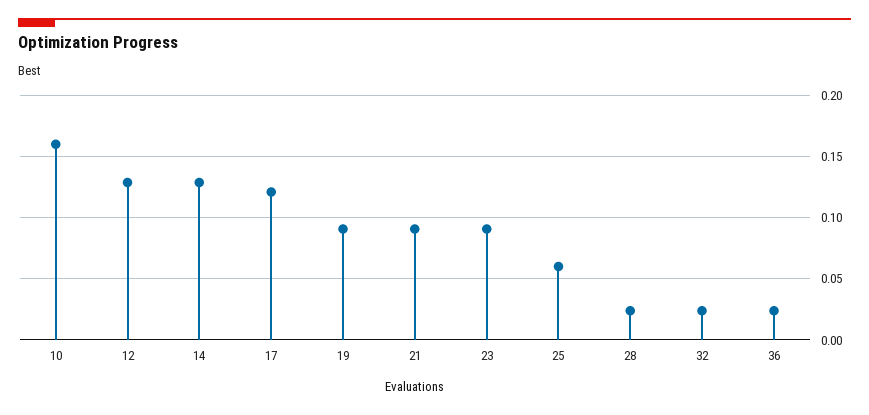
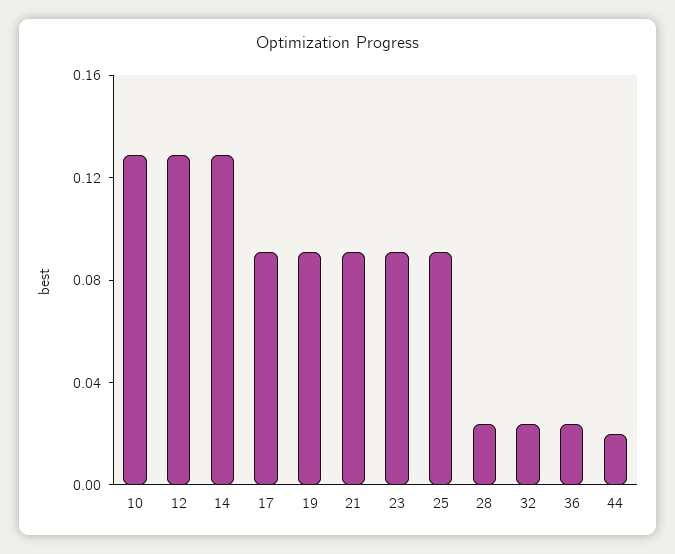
  {
-   "10": 0.16,
+   "10": 0.13,
    "12": 0.13,
    "14": 0.13,
-   "17": 0.12,
+   "17": 0.09,
    "19": 0.09,
    "21": 0.09,
    "23": 0.09,
-   "25": 0.06,
+   "25": 0.09,
    "28": 0.025,
    "32": 0.025,
-   "36": 0.025
+   "36": 0.025,
+   "44": 0.02
  }

